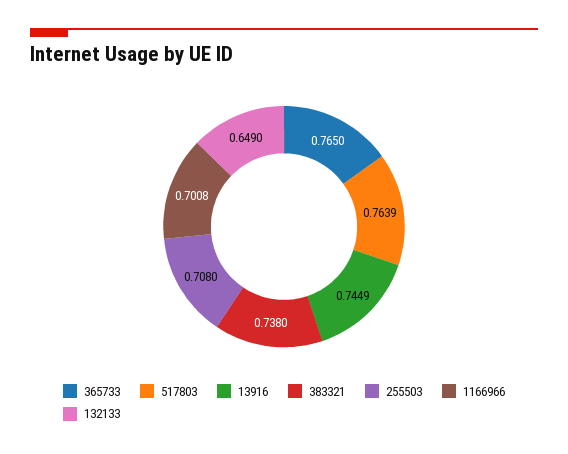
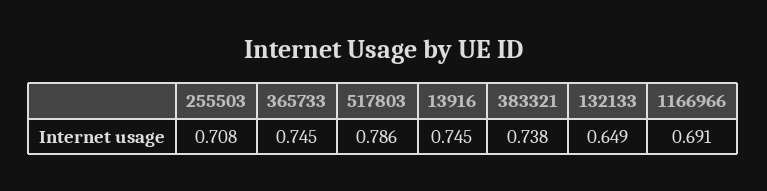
  {
-   "365733": 0.765,
+   "365733": 0.745,
-   "517803": 0.7639,
+   "517803": 0.786,
    "13916": 0.7449,
    "383321": 0.738,
    "255503": 0.708,
-   "1166966": 0.7008,
+   "1166966": 0.691,
    "132133": 0.649
  }

